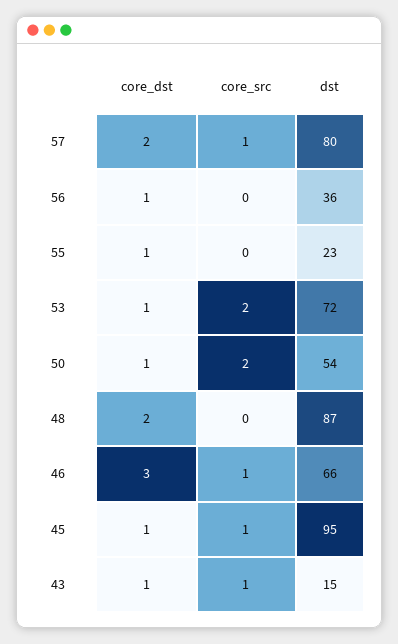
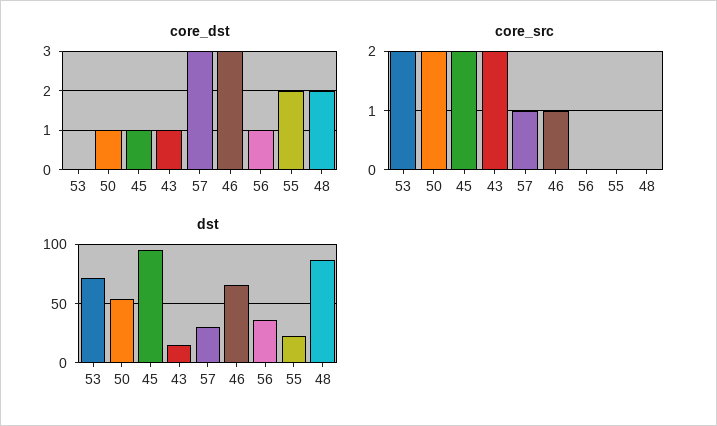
  {
    "core_dst": {
-     "57": 2,
+     "57": 3,
      "56": 1,
-     "55": 1,
+     "55": 2,
-     "53": 1,
+     "53": 0,
      "50": 1,
      "48": 2,
      "46": 3,
      "45": 1,
      "43": 1
    },
    "core_src": {
      "57": 1,
      "56": 0,
      "55": 0,
      "53": 2,
      "50": 2,
      "48": 0,
      "46": 1,
-     "45": 1,
+     "45": 2,
-     "43": 1
+     "43": 2
    },
    "dst": {
-     "57": 80,
+     "57": 30,
      "56": 36,
      "55": 23,
      "53": 72,
      "50": 54,
      "48": 87,
      "46": 66,
      "45": 95,
      "43": 15
    }
  }

